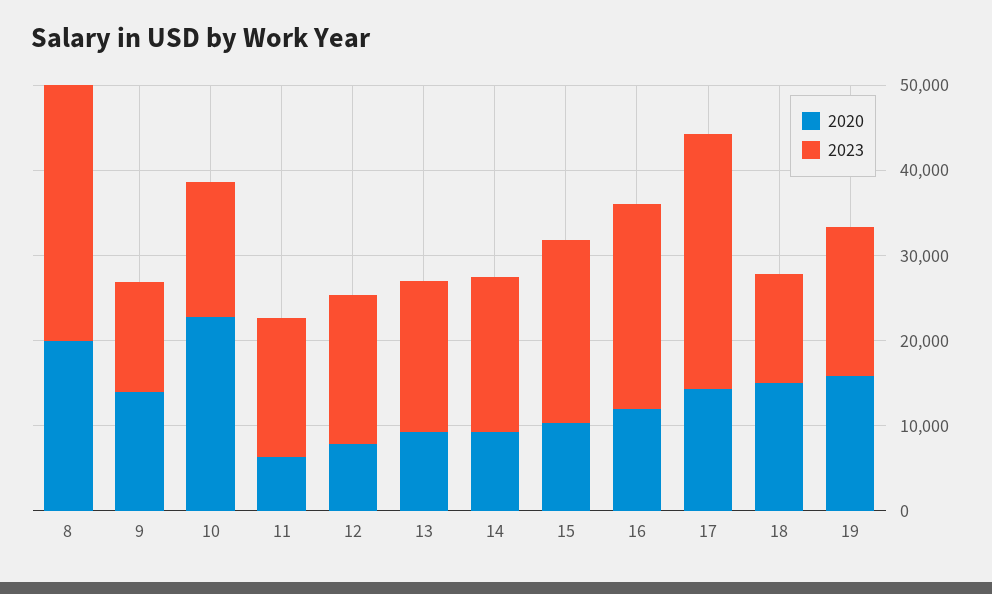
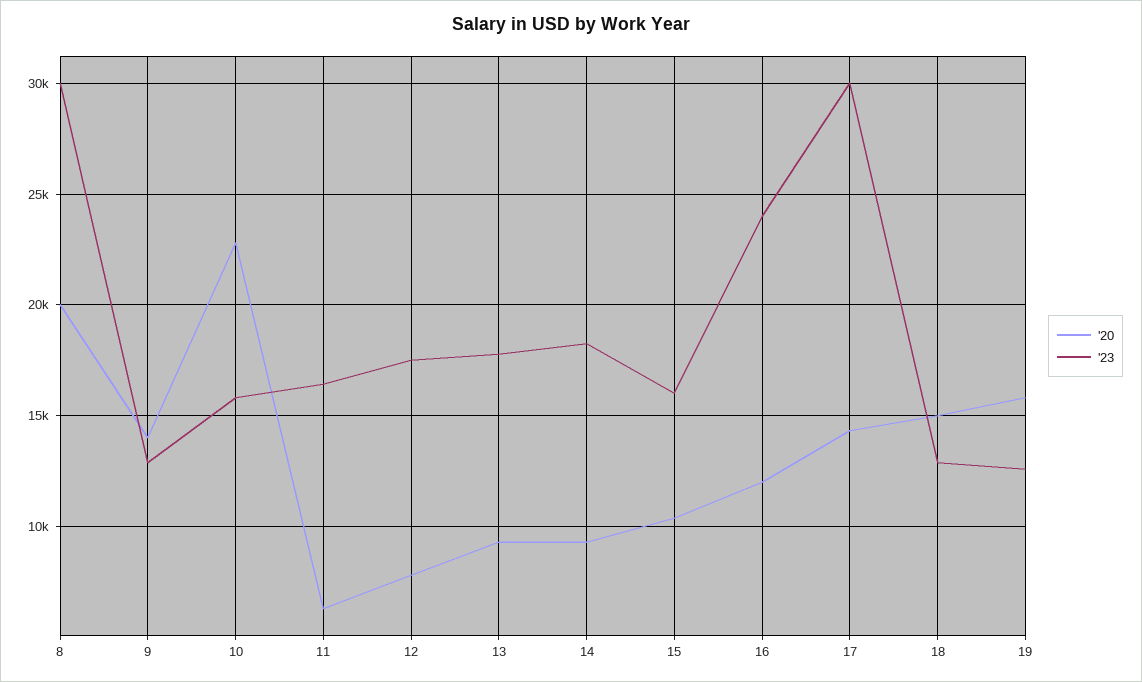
  {
    "2020": {
      "8": 20000,
      "9": 14000,
      "10": 23000,
      "11": 6500,
      "12": 8000,
      "13": 9500,
      "14": 9500,
      "15": 10500,
      "16": 12000,
      "17": 14500,
      "18": 15000,
      "19": 16000
    },
    "2023": {
      "8": 30000,
      "9": 13000,
      "10": 16000,
      "11": 16500,
      "12": 17500,
      "13": 18000,
      "14": 18000,
-     "15": 22000,
+     "15": 16000,
      "16": 24000,
      "17": 30000,
      "18": 13000,
-     "19": 18000
+     "19": 12500
    }
  }

